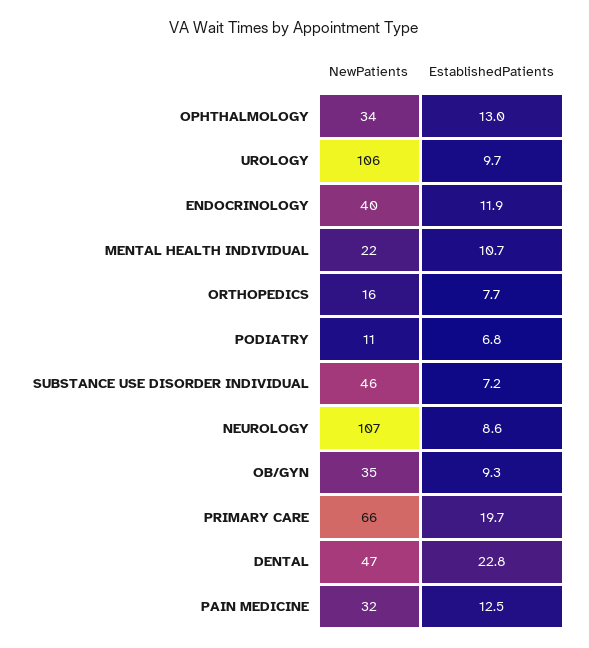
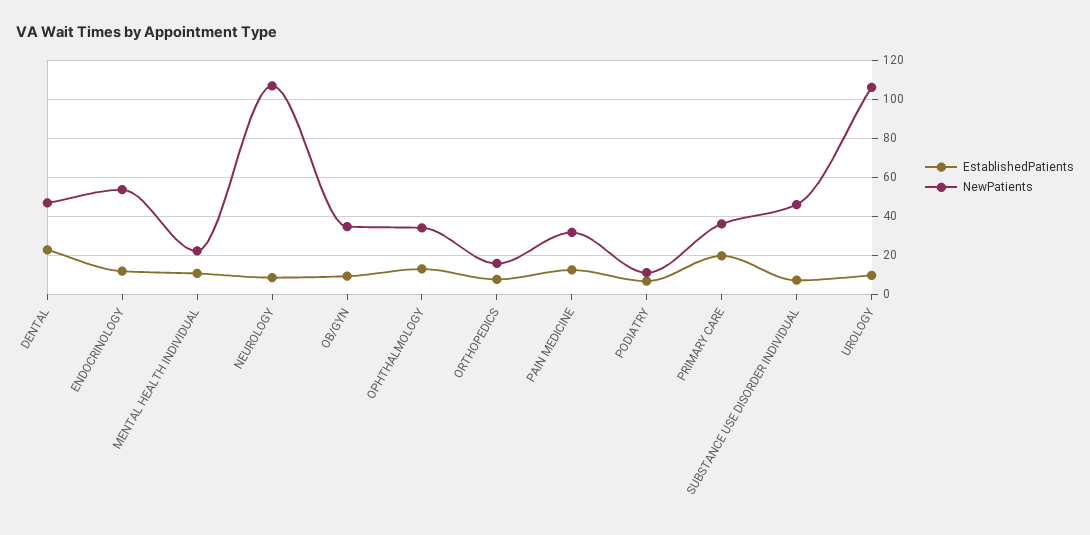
  {
    "NewPatients": {
      "OPHTHALMOLOGY": 34,
      "UROLOGY": 106,
-     "ENDOCRINOLOGY": 40,
+     "ENDOCRINOLOGY": 55,
      "MENTAL HEALTH INDIVIDUAL": 22,
      "ORTHOPEDICS": 16,
      "PODIATRY": 11,
      "SUBSTANCE USE DISORDER INDIVIDUAL": 46,
      "NEUROLOGY": 107,
      "OB/GYN": 35,
-     "PRIMARY CARE": 66,
+     "PRIMARY CARE": 35,
      "DENTAL": 47,
      "PAIN MEDICINE": 32
    },
    "EstablishedPatients": {
      "OPHTHALMOLOGY": 13,
      "UROLOGY": 9.7,
      "ENDOCRINOLOGY": 11.9,
      "MENTAL HEALTH INDIVIDUAL": 10.7,
      "ORTHOPEDICS": 7.7,
      "PODIATRY": 6.8,
      "SUBSTANCE USE DISORDER INDIVIDUAL": 7.2,
      "NEUROLOGY": 8.6,
      "OB/GYN": 9.3,
      "PRIMARY CARE": 19.7,
      "DENTAL": 22.8,
      "PAIN MEDICINE": 12.5
    }
  }

